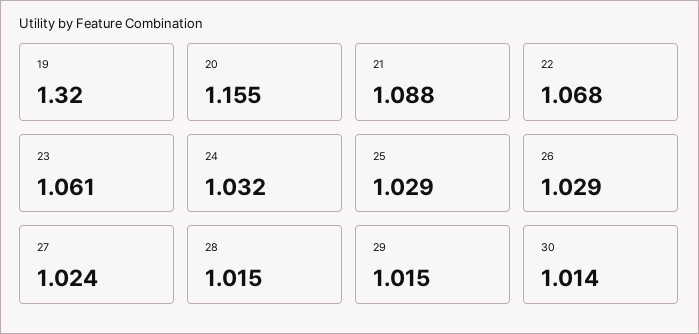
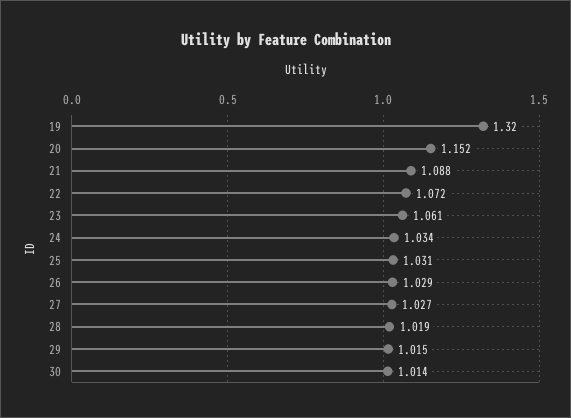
  {
    "19": 1.32,
-   "20": 1.155,
+   "20": 1.152,
    "21": 1.088,
-   "22": 1.068,
+   "22": 1.072,
    "23": 1.061,
-   "24": 1.032,
+   "24": 1.034,
-   "25": 1.029,
+   "25": 1.031,
    "26": 1.029,
-   "27": 1.024,
+   "27": 1.027,
-   "28": 1.015,
+   "28": 1.019,
    "29": 1.015,
    "30": 1.014
  }

